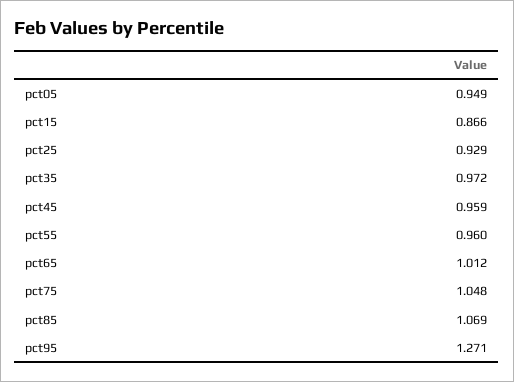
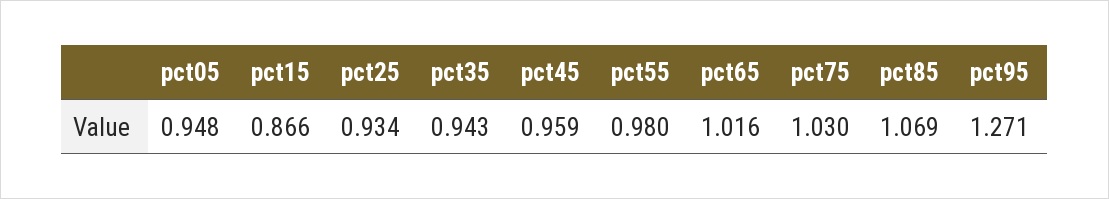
  {
-   "pct05": 0.949,
+   "pct05": 0.948,
    "pct15": 0.866,
-   "pct25": 0.929,
+   "pct25": 0.934,
-   "pct35": 0.972,
+   "pct35": 0.943,
    "pct45": 0.959,
-   "pct55": 0.96,
+   "pct55": 0.98,
-   "pct65": 1.012,
+   "pct65": 1.016,
-   "pct75": 1.048,
+   "pct75": 1.03,
    "pct85": 1.069,
    "pct95": 1.271
  }

